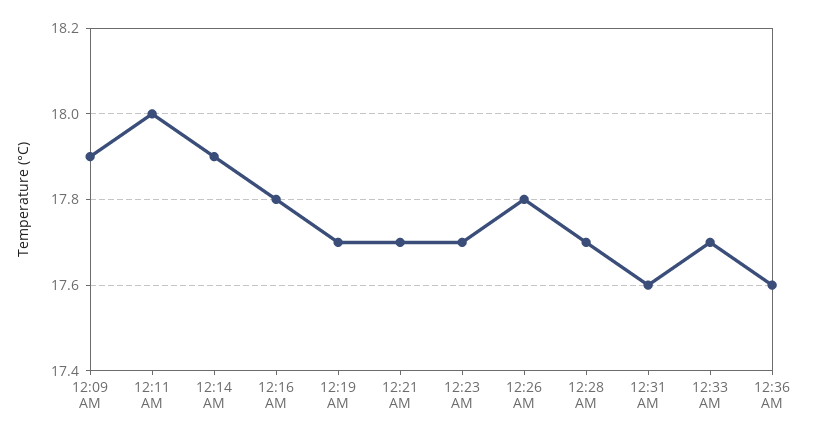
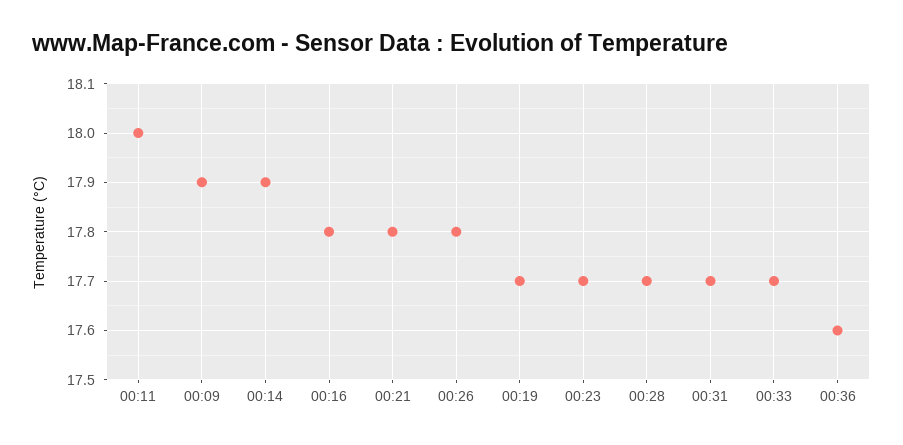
  {
    "12:09 AM": 17.9,
    "12:11 AM": 18,
    "12:14 AM": 17.9,
    "12:16 AM": 17.8,
    "12:19 AM": 17.7,
-   "12:21 AM": 17.7,
+   "12:21 AM": 17.8,
    "12:23 AM": 17.7,
    "12:26 AM": 17.8,
    "12:28 AM": 17.7,
-   "12:31 AM": 17.6,
+   "12:31 AM": 17.7,
    "12:33 AM": 17.7,
    "12:36 AM": 17.6
  }

